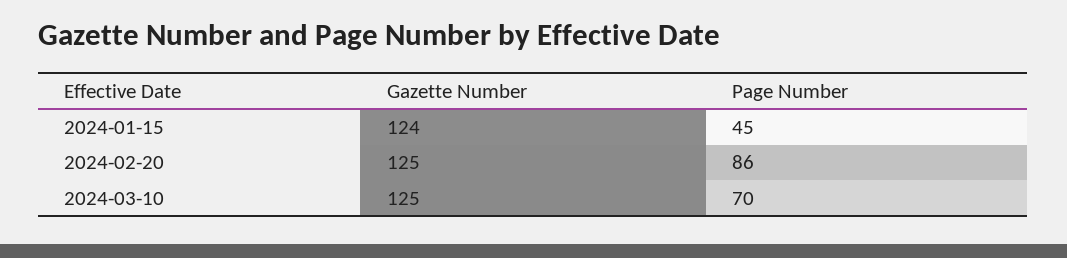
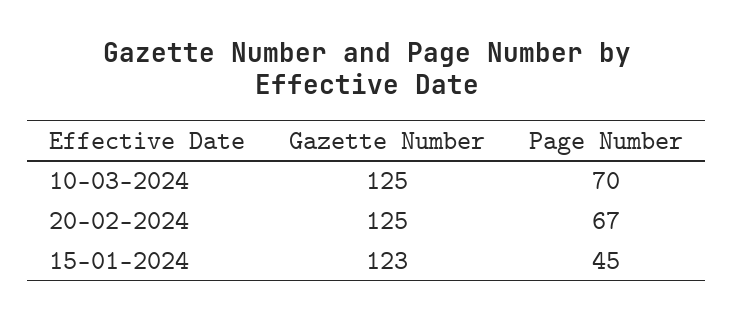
  {
    "Gazette Number": {
-     "2024-01-15": 124,
+     "2024-01-15": 123,
      "2024-02-20": 125,
      "2024-03-10": 125
    },
    "Page Number": {
      "2024-01-15": 45,
-     "2024-02-20": 86,
+     "2024-02-20": 67,
      "2024-03-10": 70
    }
  }

